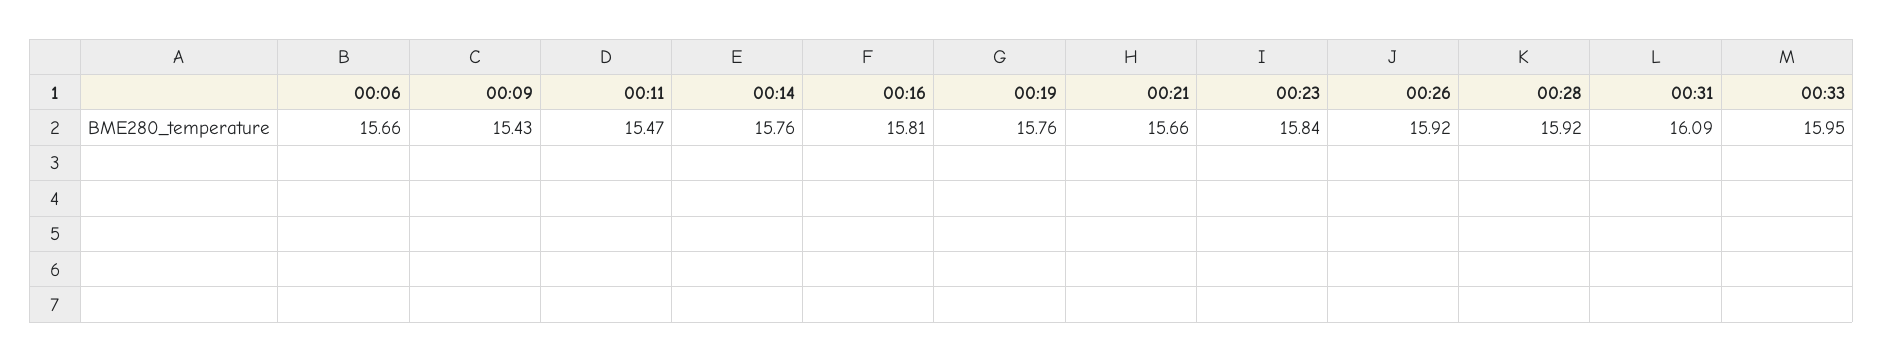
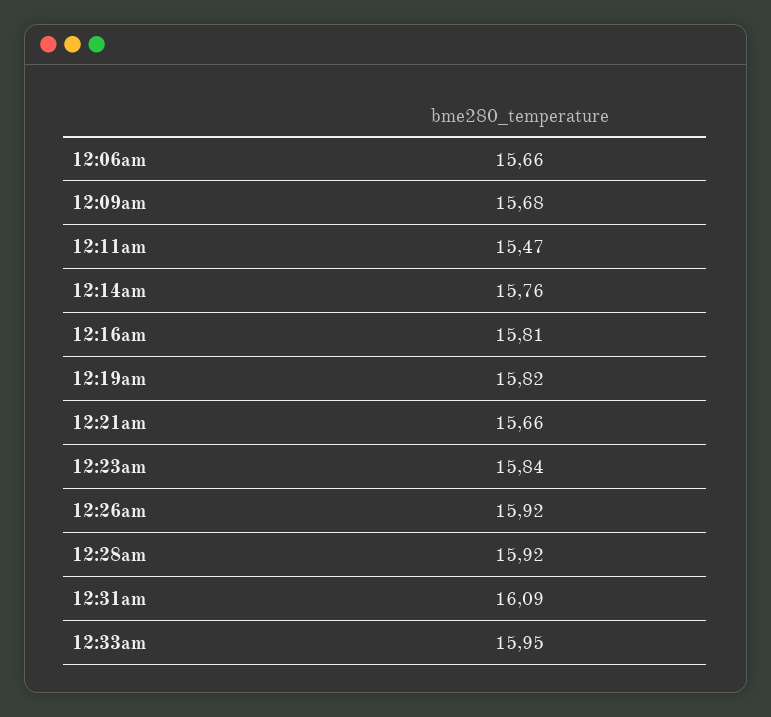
  {
    "00:06": 15.66,
-   "00:09": 15.43,
+   "00:09": 15.68,
    "00:11": 15.47,
    "00:14": 15.76,
    "00:16": 15.81,
-   "00:19": 15.76,
+   "00:19": 15.82,
    "00:21": 15.66,
    "00:23": 15.84,
    "00:26": 15.92,
    "00:28": 15.92,
    "00:31": 16.09,
    "00:33": 15.95
  }

